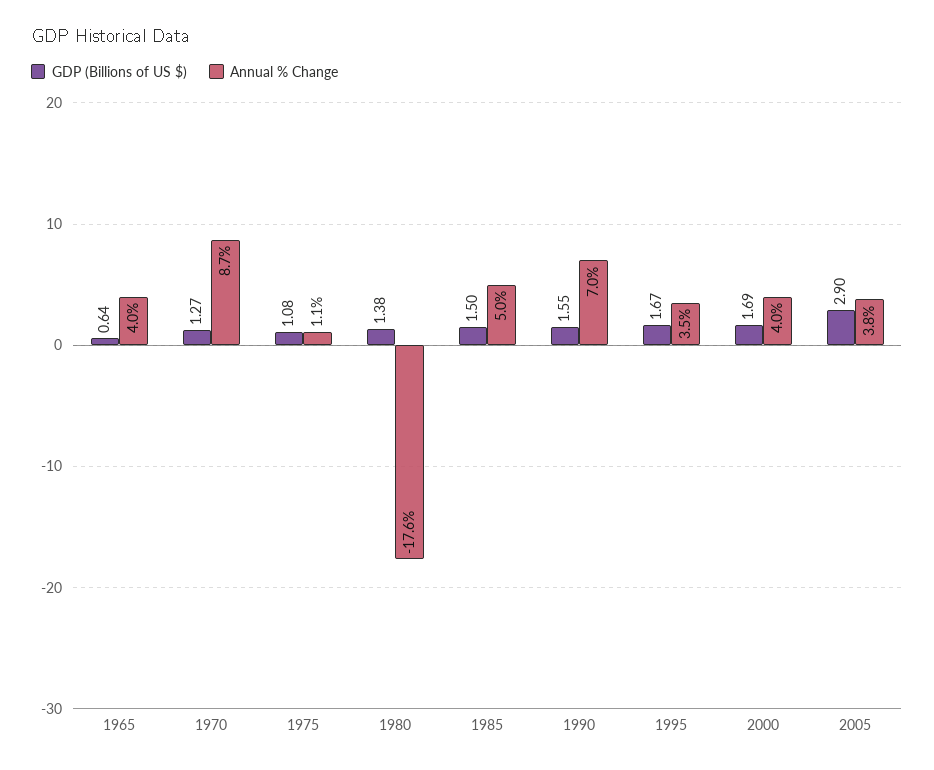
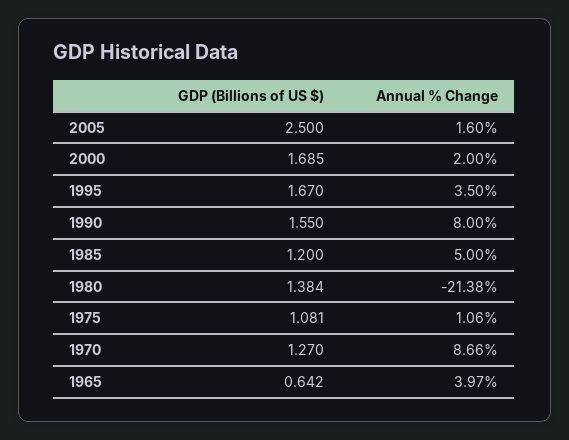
  {
    "GDP (Billions of US $)": {
      "1965": 0.642,
      "1970": 1.27,
      "1975": 1.081,
      "1980": 1.384,
-     "1985": 1.5,
+     "1985": 1.2,
      "1990": 1.55,
      "1995": 1.67,
      "2000": 1.685,
-     "2005": 2.9
+     "2005": 2.5
    },
    "Annual % Change": {
      "1965": 3.97,
      "1970": 8.66,
      "1975": 1.06,
-     "1980": -17.6,
+     "1980": -21.38,
      "1985": 5,
-     "1990": 7,
+     "1990": 8,
      "1995": 3.5,
-     "2000": 4,
+     "2000": 2,
-     "2005": 3.8
+     "2005": 1.6
    }
  }

